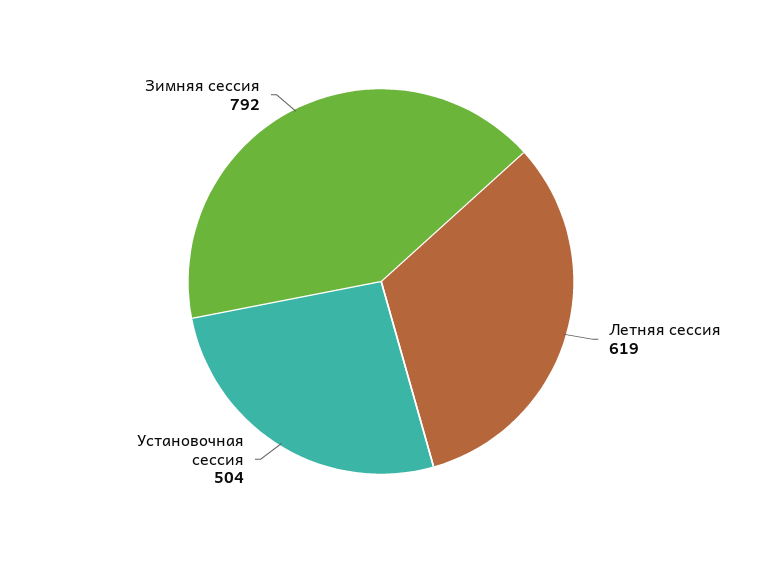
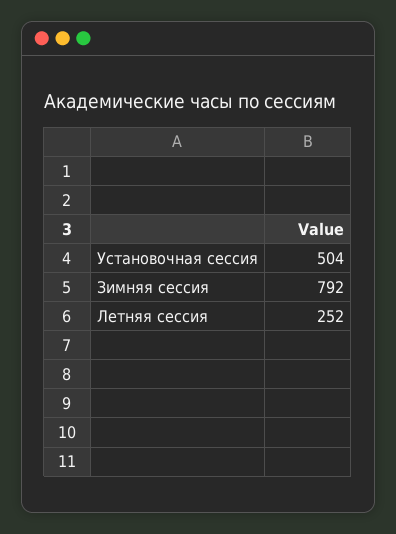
  {
-   "Летняя сессия": 619,
+   "Летняя сессия": 252,
    "Установочная сессия": 504,
    "Зимняя сессия": 792
  }

